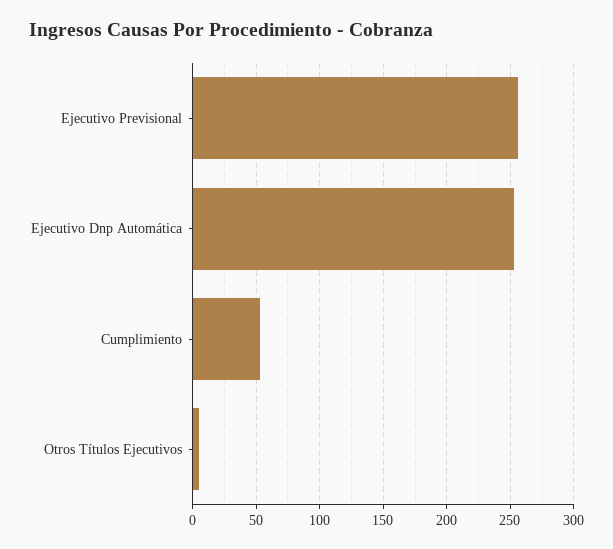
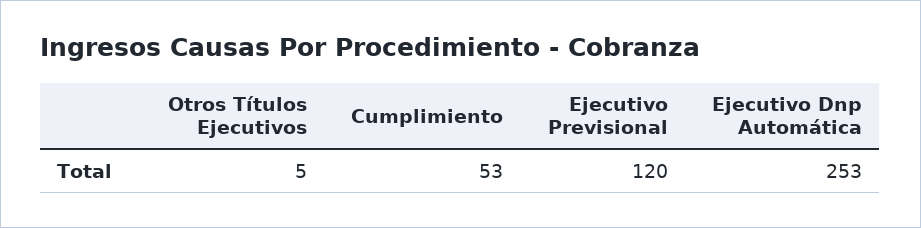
  {
-   "Ejecutivo Previsional": 255,
+   "Ejecutivo Previsional": 120,
    "Ejecutivo Dnp Automática": 253,
    "Cumplimiento": 53,
    "Otros Títulos Ejecutivos": 5
  }

